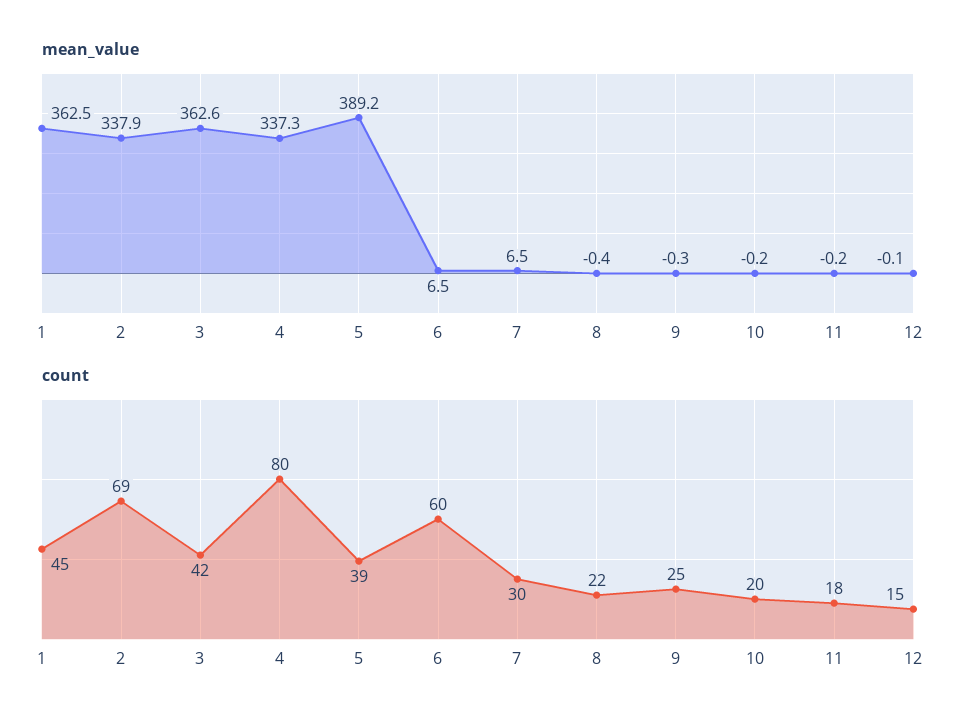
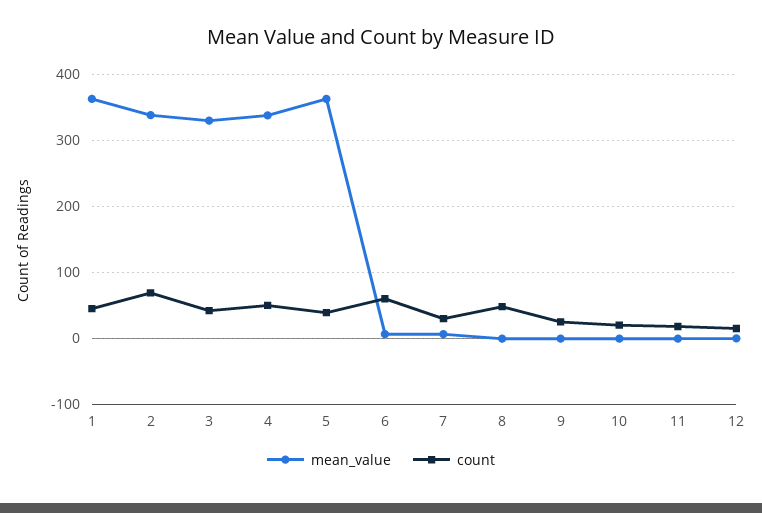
  {
    "mean_value": {
      "1": 362.5,
      "2": 337.9,
-     "3": 362.6,
+     "3": 330,
      "4": 337.3,
-     "5": 389.2,
+     "5": 360,
      "6": 6.5,
      "7": 6.5,
      "8": -0.4,
      "9": -0.3,
      "10": -0.2,
      "11": -0.2,
      "12": -0.1
    },
    "count": {
      "1": 45,
      "2": 69,
      "3": 42,
-     "4": 80,
+     "4": 50,
      "5": 39,
      "6": 60,
      "7": 30,
-     "8": 22,
+     "8": 50,
      "9": 25,
      "10": 20,
      "11": 18,
      "12": 15
    }
  }

